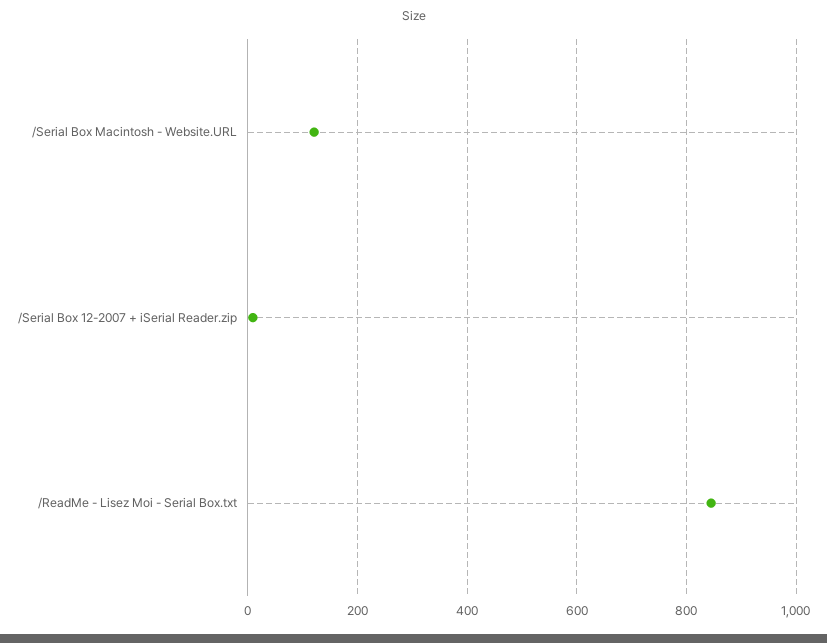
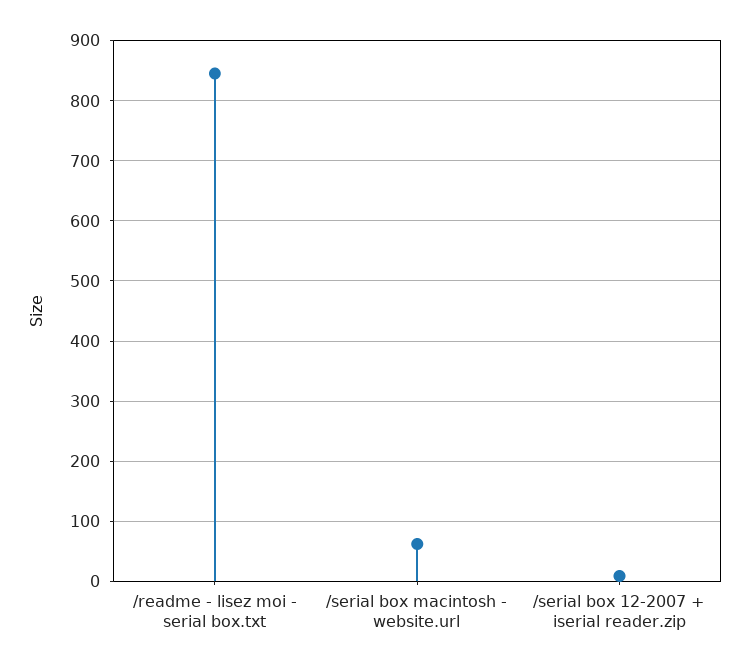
  {
-   "/Serial Box Macintosh - Website.URL": 120,
+   "/Serial Box Macintosh - Website.URL": 60,
    "/Serial Box 12-2007 + iSerial Reader.zip": 10,
    "/ReadMe - Lisez Moi - Serial Box.txt": 850
  }

